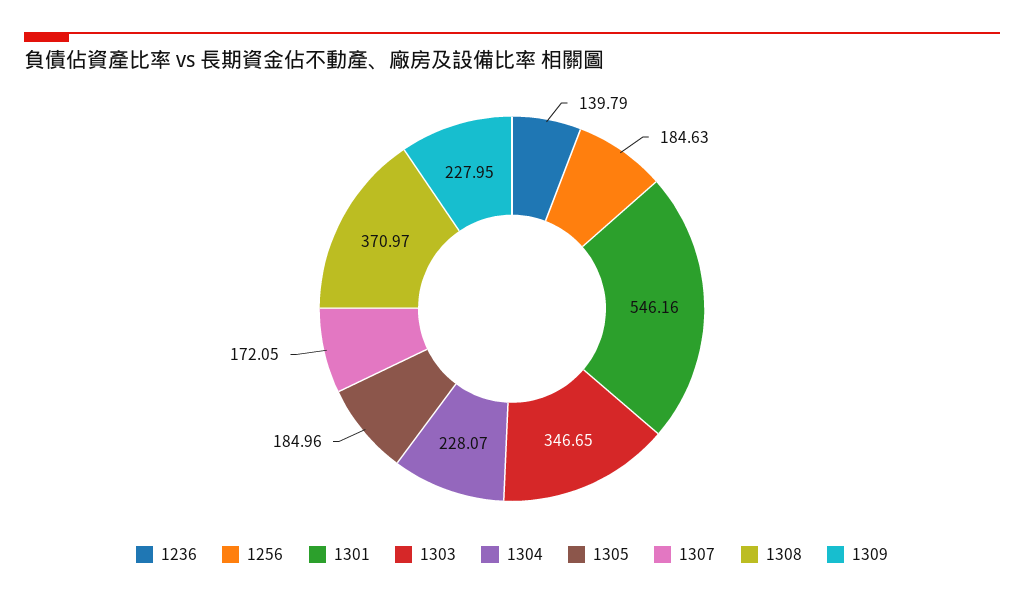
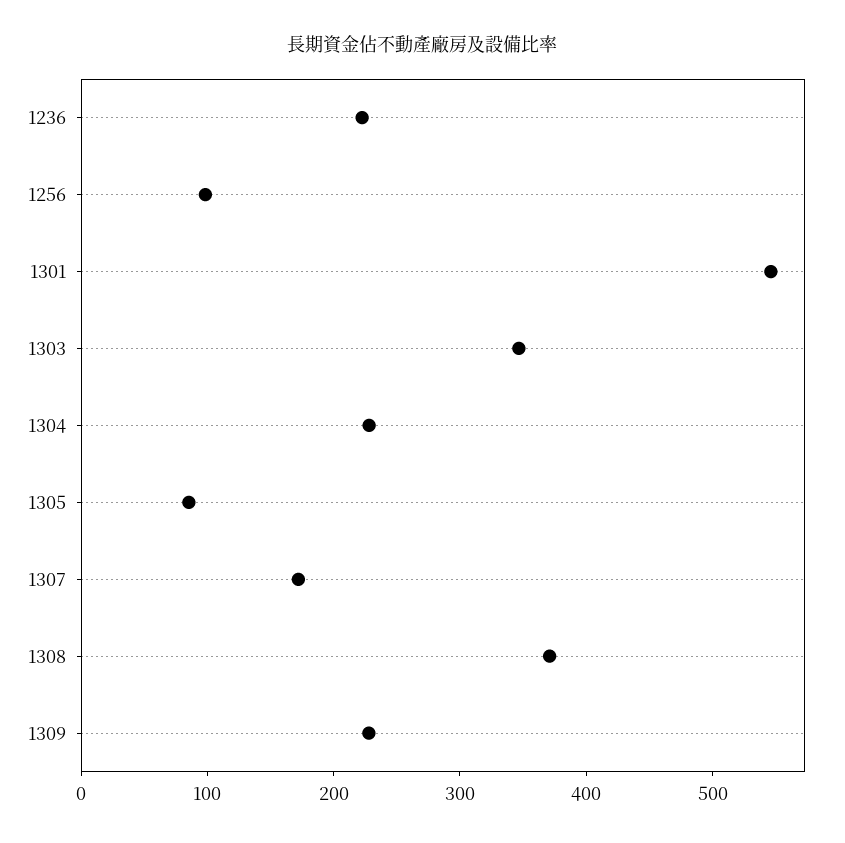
  {
-   "1236": 139.79,
+   "1236": 220,
-   "1256": 184.63,
+   "1256": 100,
    "1301": 546.16,
    "1303": 346.65,
    "1304": 228.07,
-   "1305": 184.96,
+   "1305": 80,
    "1307": 172.05,
    "1308": 370.97,
    "1309": 227.95
  }

